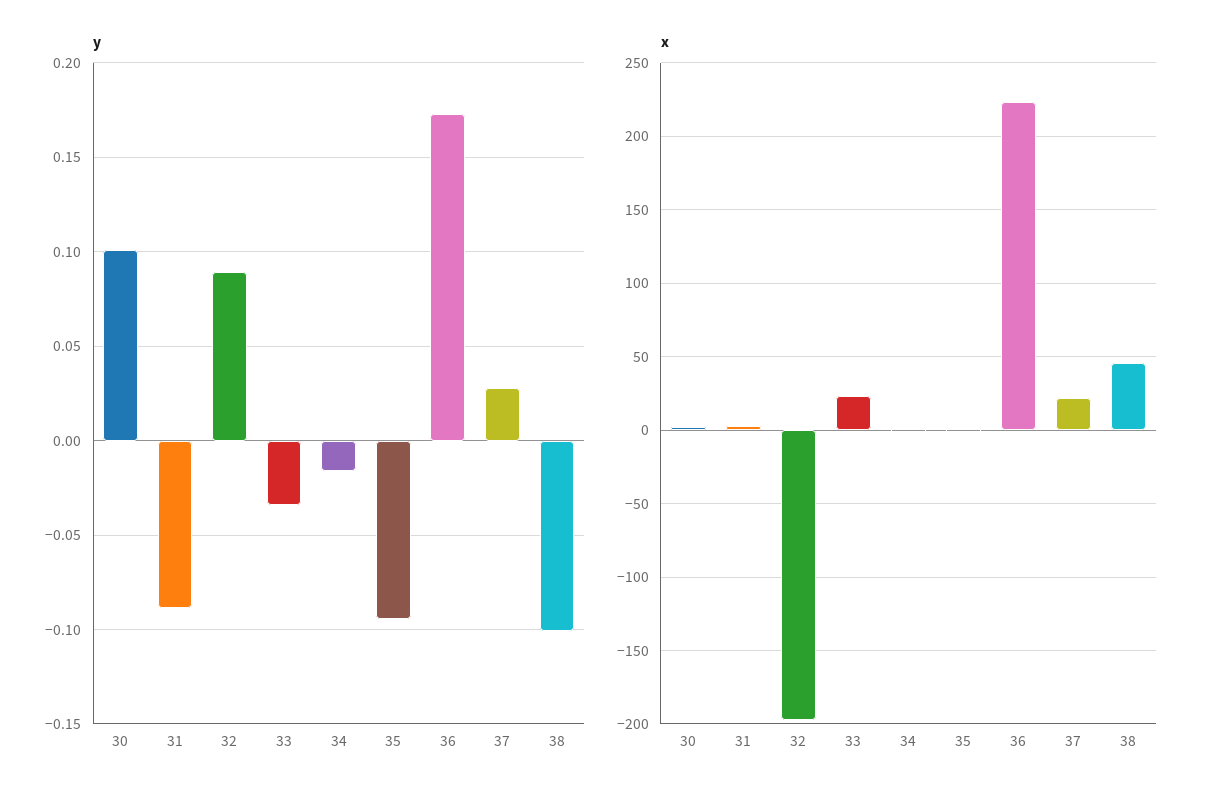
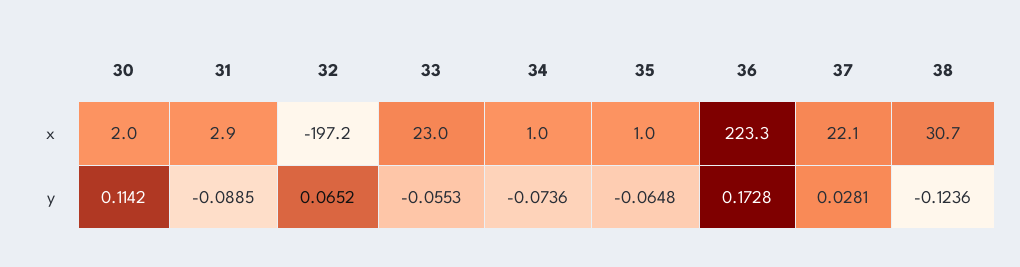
  {
    "y": {
-     "30": 0.1,
+     "30": 0.1142,
      "31": -0.0885,
-     "32": 0.09,
+     "32": 0.0652,
-     "33": -0.035,
+     "33": -0.0553,
-     "34": -0.015,
+     "34": -0.0736,
-     "35": -0.095,
+     "35": -0.0648,
      "36": 0.1728,
      "37": 0.0281,
-     "38": -0.1
+     "38": -0.1236
    },
    "x": {
      "30": 2,
      "31": 2.9,
      "32": -197.2,
      "33": 23,
      "34": 1,
      "35": 1,
      "36": 223.3,
      "37": 22.1,
-     "38": 45
+     "38": 30.7
    }
  }

